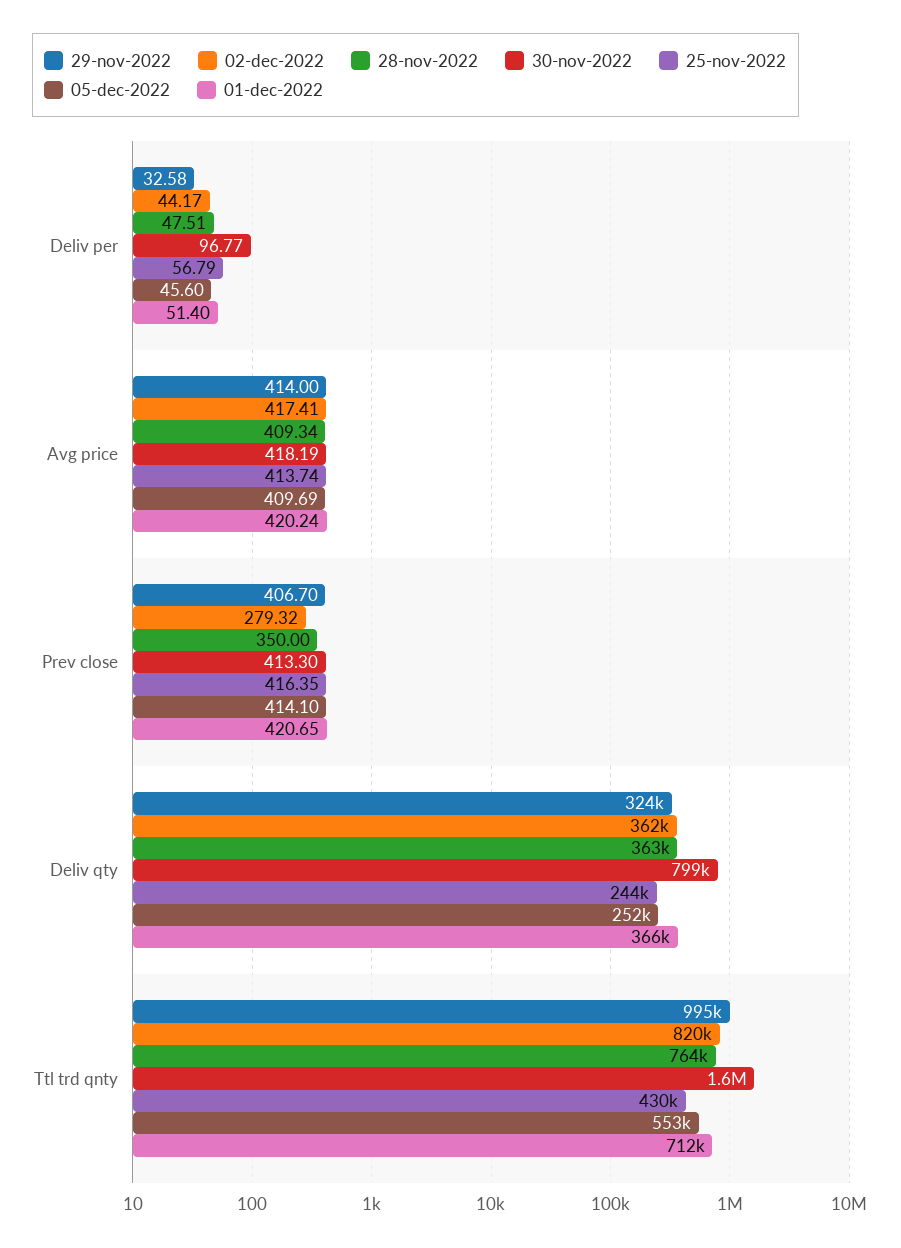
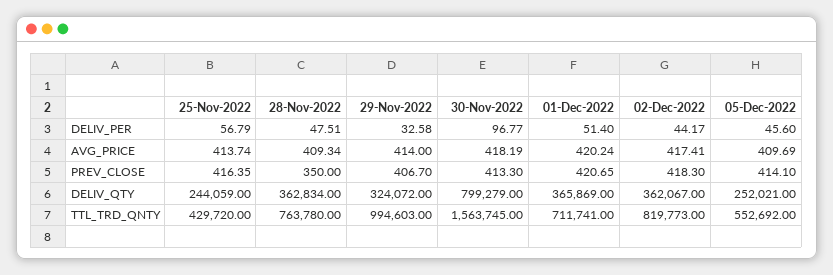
  {
    "29-nov-2022": {
      "Deliv per": 32.58,
      "Avg price": 414,
      "Prev close": 406.7,
      "Deliv qty": 324072,
      "Ttl trd qnty": 994603
    },
    "02-dec-2022": {
      "Deliv per": 44.17,
      "Avg price": 417.41,
-     "Prev close": 279.32,
+     "Prev close": 418.3,
      "Deliv qty": 362067,
      "Ttl trd qnty": 819773
    },
    "28-nov-2022": {
      "Deliv per": 47.51,
      "Avg price": 409.34,
      "Prev close": 350,
      "Deliv qty": 362834,
      "Ttl trd qnty": 763780
    },
    "30-nov-2022": {
      "Deliv per": 96.77,
      "Avg price": 418.19,
      "Prev close": 413.3,
      "Deliv qty": 799279,
      "Ttl trd qnty": 1563745
    },
    "25-nov-2022": {
      "Deliv per": 56.79,
      "Avg price": 413.74,
      "Prev close": 416.35,
      "Deliv qty": 244059,
      "Ttl trd qnty": 429720
    },
    "05-dec-2022": {
      "Deliv per": 45.6,
      "Avg price": 409.69,
      "Prev close": 414.1,
      "Deliv qty": 252021,
      "Ttl trd qnty": 552692
    },
    "01-dec-2022": {
      "Deliv per": 51.4,
      "Avg price": 420.24,
      "Prev close": 420.65,
      "Deliv qty": 365869,
      "Ttl trd qnty": 711741
    }
  }

